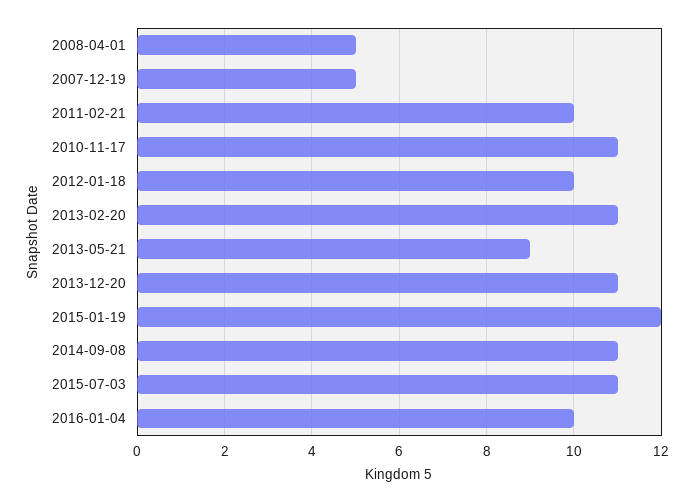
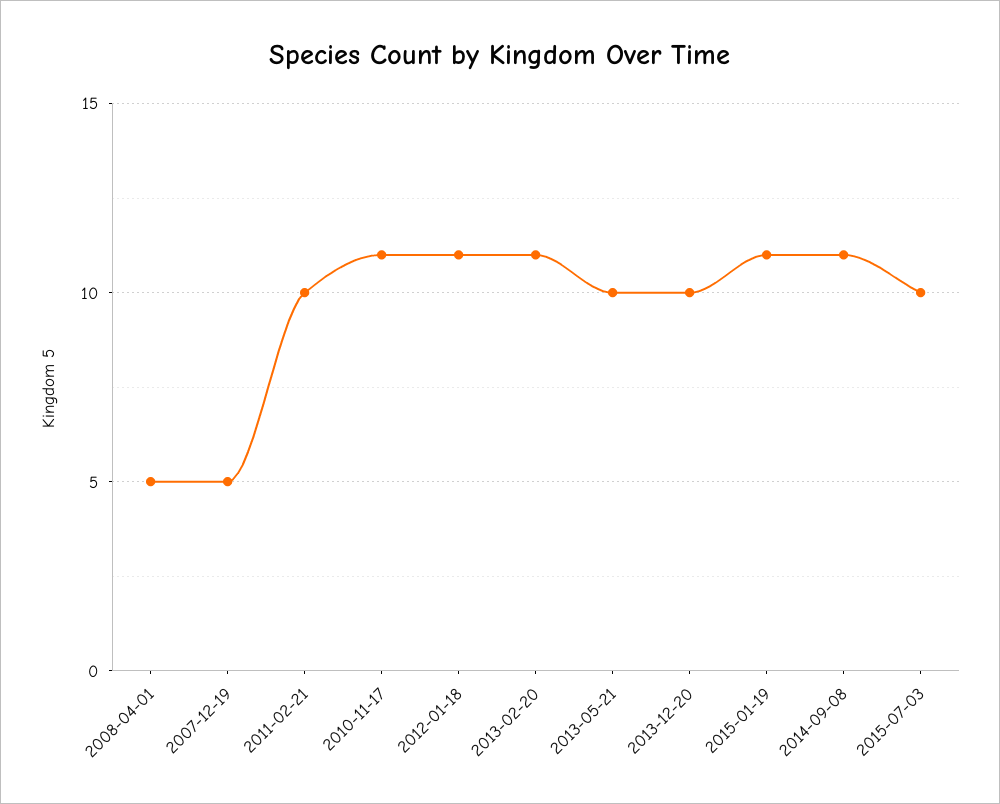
  {
    "2008-04-01": 5,
    "2007-12-19": 5,
    "2011-02-21": 10,
    "2010-11-17": 11,
-   "2012-01-18": 10,
+   "2012-01-18": 11,
    "2013-02-20": 11,
-   "2013-05-21": 9,
+   "2013-05-21": 10,
-   "2013-12-20": 11,
+   "2013-12-20": 10,
-   "2015-01-19": 12,
+   "2015-01-19": 11,
    "2014-09-08": 11,
-   "2015-07-03": 11,
+   "2015-07-03": 10
-   "2016-01-04": 10
  }

